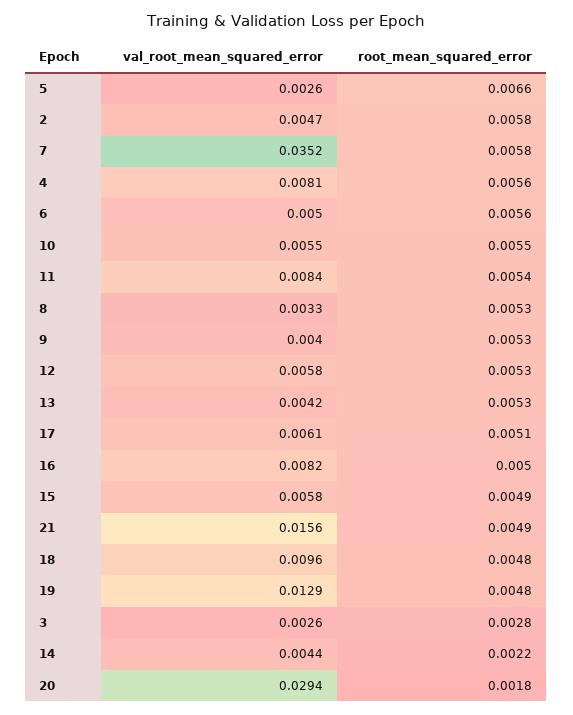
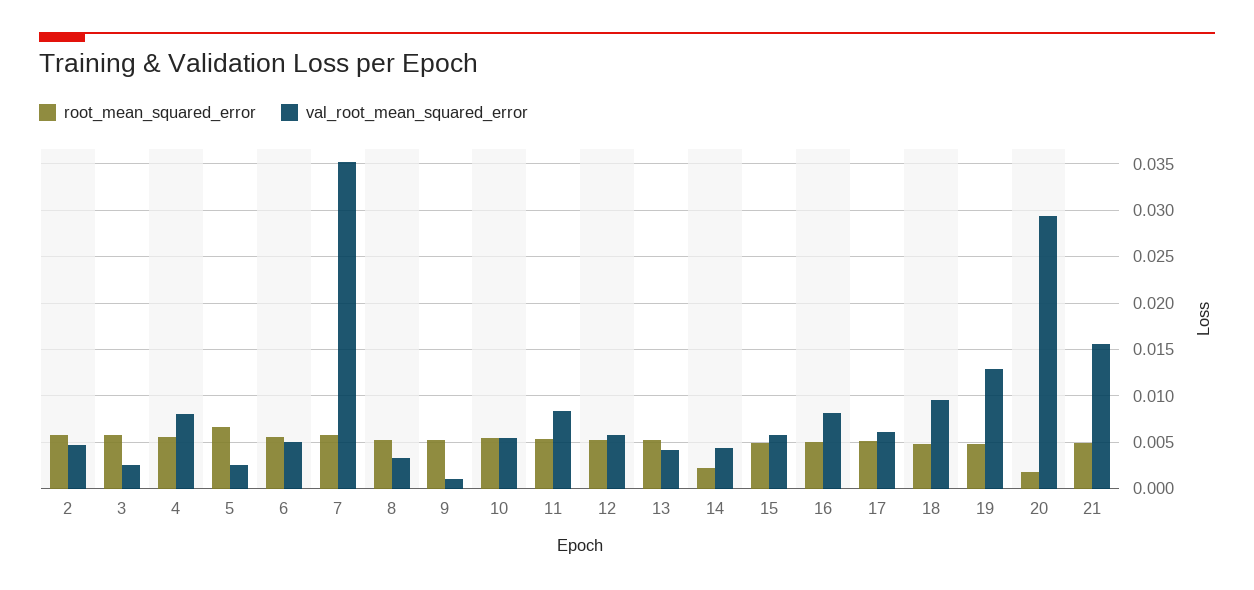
  {
    "val_root_mean_squared_error": {
      "5": 0.0026,
      "2": 0.0047,
      "7": 0.0352,
      "4": 0.0081,
      "6": 0.005,
      "10": 0.0055,
      "11": 0.0084,
      "8": 0.0033,
-     "9": 0.004,
+     "9": 0.001,
      "12": 0.0058,
      "13": 0.0042,
      "17": 0.0061,
      "16": 0.0082,
      "15": 0.0058,
      "21": 0.0156,
      "18": 0.0096,
      "19": 0.0129,
      "3": 0.0026,
      "14": 0.0044,
      "20": 0.0294
    },
    "root_mean_squared_error": {
      "5": 0.0066,
      "2": 0.0058,
      "7": 0.0058,
      "4": 0.0056,
      "6": 0.0056,
      "10": 0.0055,
      "11": 0.0054,
      "8": 0.0053,
      "9": 0.0053,
      "12": 0.0053,
      "13": 0.0053,
      "17": 0.0051,
      "16": 0.005,
      "15": 0.0049,
      "21": 0.0049,
      "18": 0.0048,
      "19": 0.0048,
-     "3": 0.0028,
+     "3": 0.006,
      "14": 0.0022,
      "20": 0.0018
    }
  }

